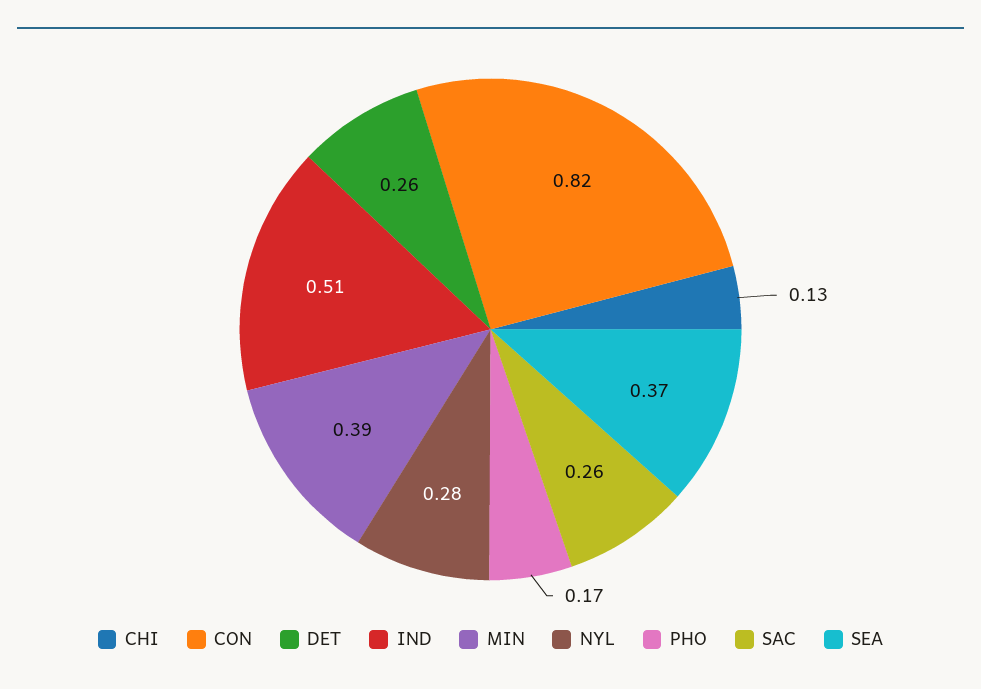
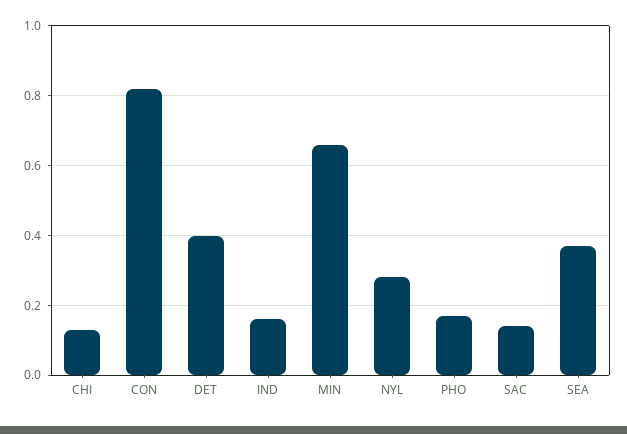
  {
    "CHI": 0.13,
    "CON": 0.82,
-   "DET": 0.26,
+   "DET": 0.4,
-   "IND": 0.51,
+   "IND": 0.15,
-   "MIN": 0.39,
+   "MIN": 0.65,
    "NYL": 0.28,
    "PHO": 0.17,
-   "SAC": 0.26,
+   "SAC": 0.15,
    "SEA": 0.37
  }

